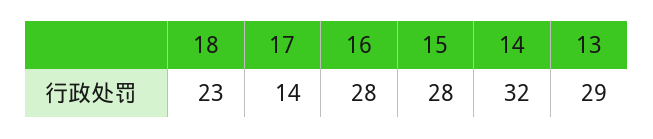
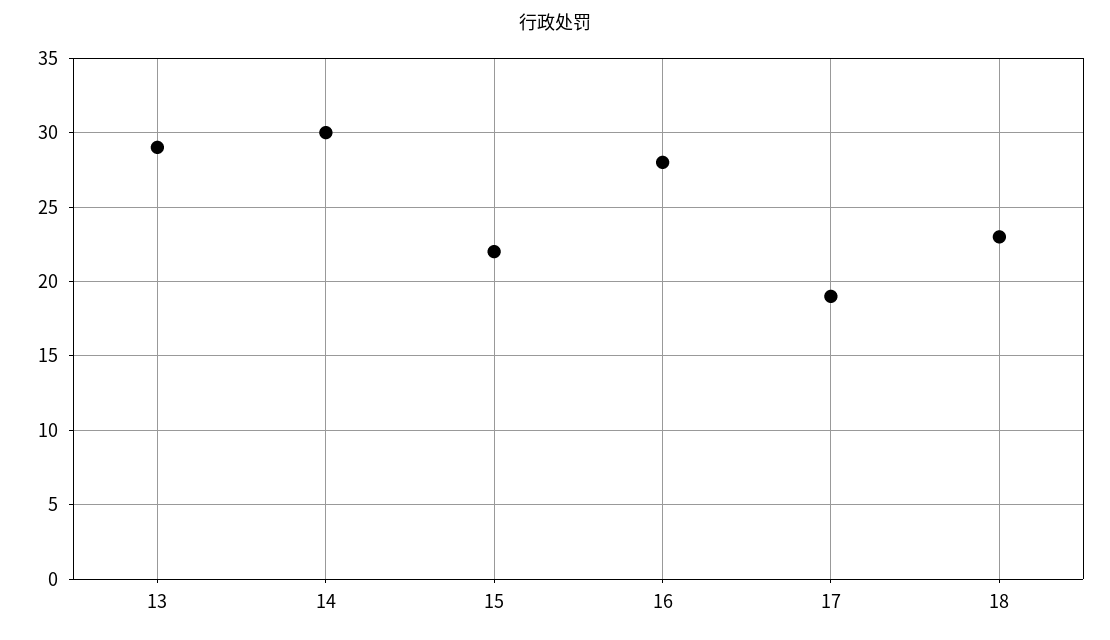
  {
    "18": 23,
-   "17": 14,
+   "17": 19,
    "16": 28,
-   "15": 28,
+   "15": 22,
-   "14": 32,
+   "14": 30,
    "13": 29
  }

